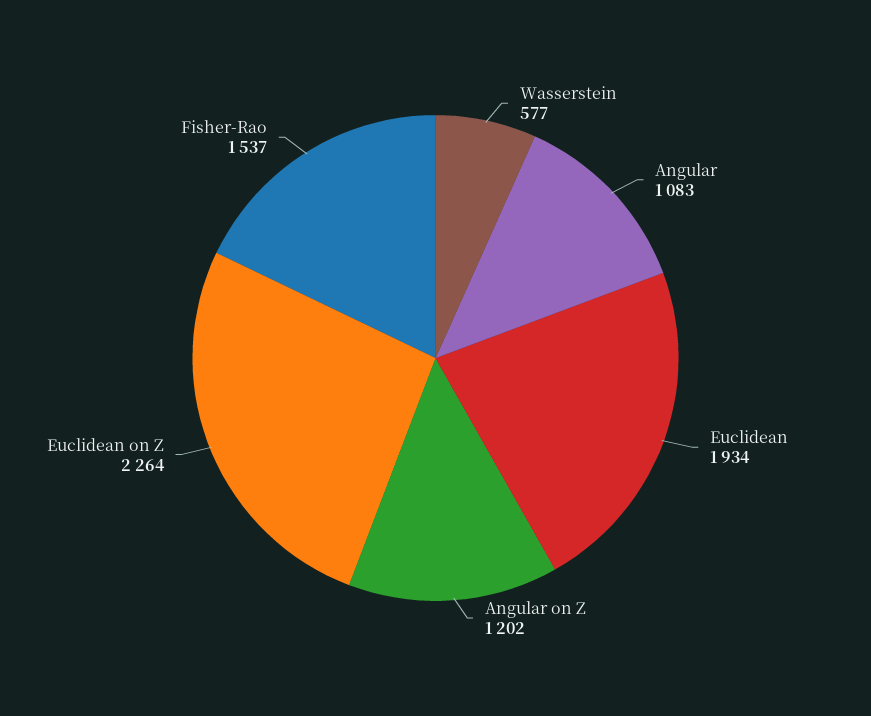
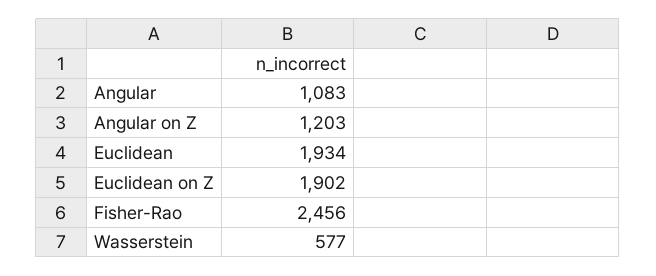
  {
    "Wasserstein": 577,
    "Angular": 1083,
    "Euclidean": 1934,
-   "Angular on Z": 1202,
+   "Angular on Z": 1203,
-   "Euclidean on Z": 2264,
+   "Euclidean on Z": 1902,
-   "Fisher-Rao": 1537
+   "Fisher-Rao": 2456
  }

